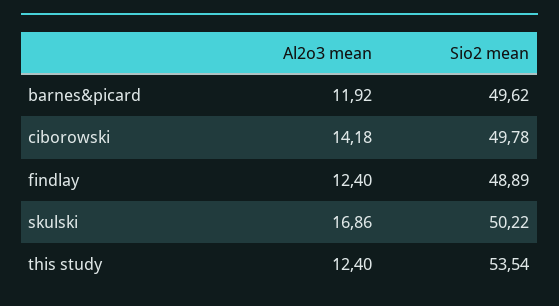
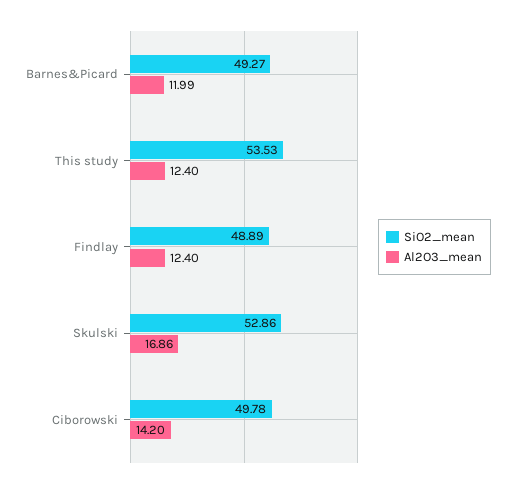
  {
    "Al2o3 mean": {
-     "barnes&picard": 11.92,
+     "barnes&picard": 11.99,
-     "ciborowski": 14.18,
+     "ciborowski": 14.2,
      "findlay": 12.4,
      "skulski": 16.86,
      "this study": 12.4
    },
    "Sio2 mean": {
-     "barnes&picard": 49.62,
+     "barnes&picard": 49.27,
      "ciborowski": 49.78,
      "findlay": 48.89,
-     "skulski": 50.22,
+     "skulski": 52.86,
-     "this study": 53.54
+     "this study": 53.53
    }
  }

